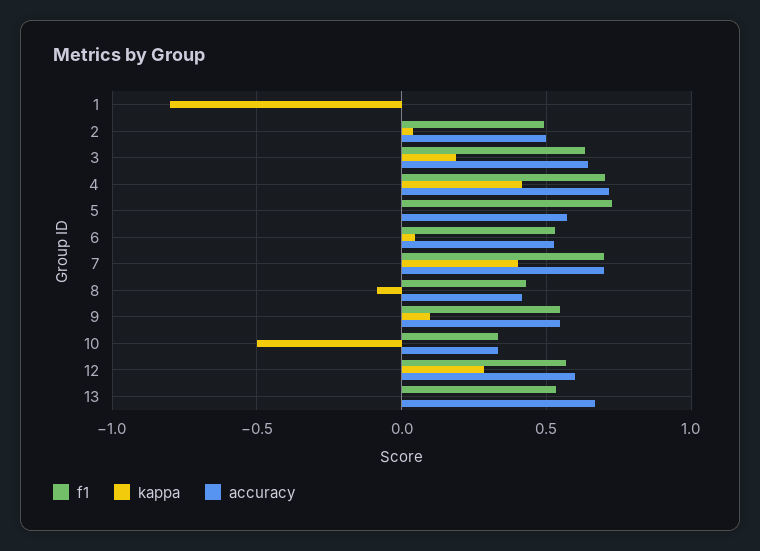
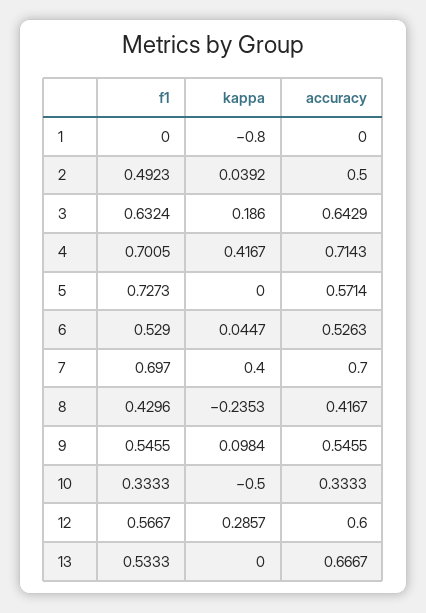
  {
    "f1": {
      "1": 0,
      "2": 0.4923,
      "3": 0.6324,
      "4": 0.7005,
      "5": 0.7273,
      "6": 0.529,
      "7": 0.697,
      "8": 0.4296,
      "9": 0.5455,
      "10": 0.3333,
      "12": 0.5667,
      "13": 0.5333
    },
    "kappa": {
      "1": -0.8,
      "2": 0.0392,
      "3": 0.186,
      "4": 0.4167,
      "5": 0,
      "6": 0.0447,
      "7": 0.4,
-     "8": -0.1,
+     "8": -0.2353,
      "9": 0.0984,
      "10": -0.5,
      "12": 0.2857,
      "13": 0
    },
    "accuracy": {
      "1": 0,
      "2": 0.5,
      "3": 0.6429,
      "4": 0.7143,
      "5": 0.5714,
      "6": 0.5263,
      "7": 0.7,
      "8": 0.4167,
      "9": 0.5455,
      "10": 0.3333,
      "12": 0.6,
      "13": 0.6667
    }
  }

